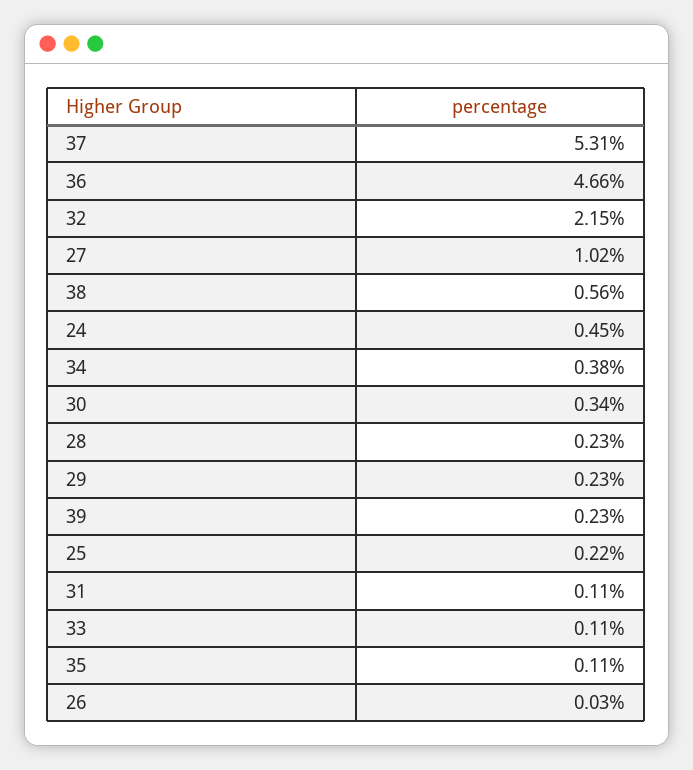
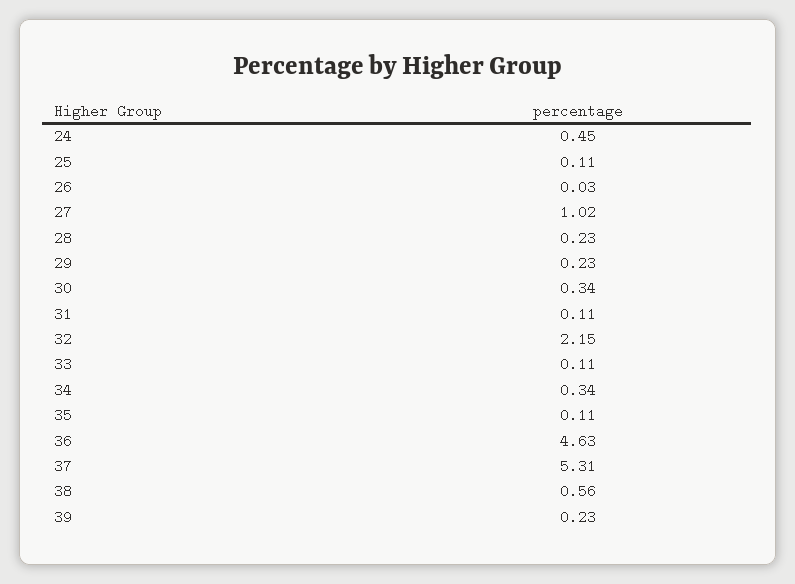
  {
    "37": 5.31,
-   "36": 4.66,
+   "36": 4.63,
    "32": 2.15,
    "27": 1.02,
    "38": 0.56,
    "24": 0.45,
-   "34": 0.38,
+   "34": 0.34,
    "30": 0.34,
    "28": 0.23,
    "29": 0.23,
    "39": 0.23,
-   "25": 0.22,
+   "25": 0.11,
    "31": 0.11,
    "33": 0.11,
    "35": 0.11,
    "26": 0.03
  }

